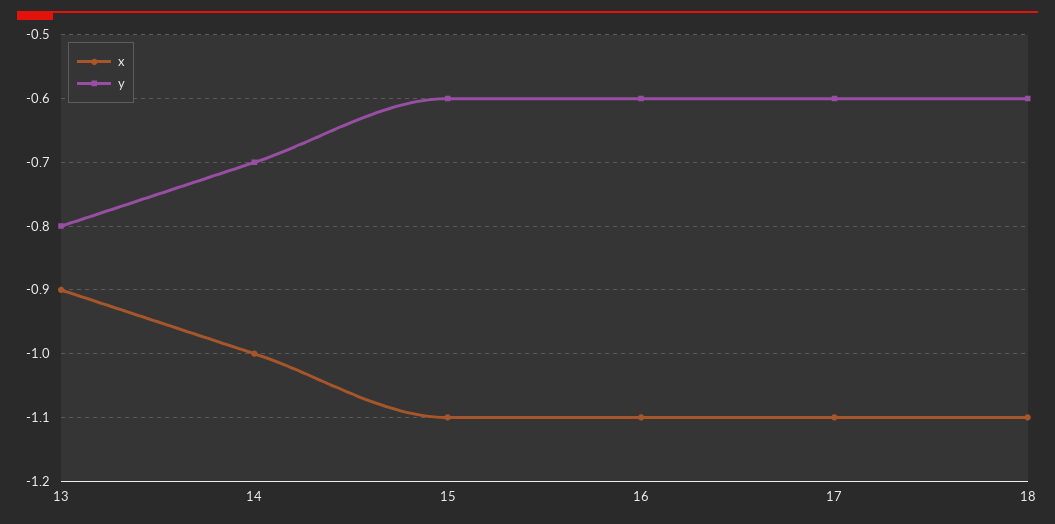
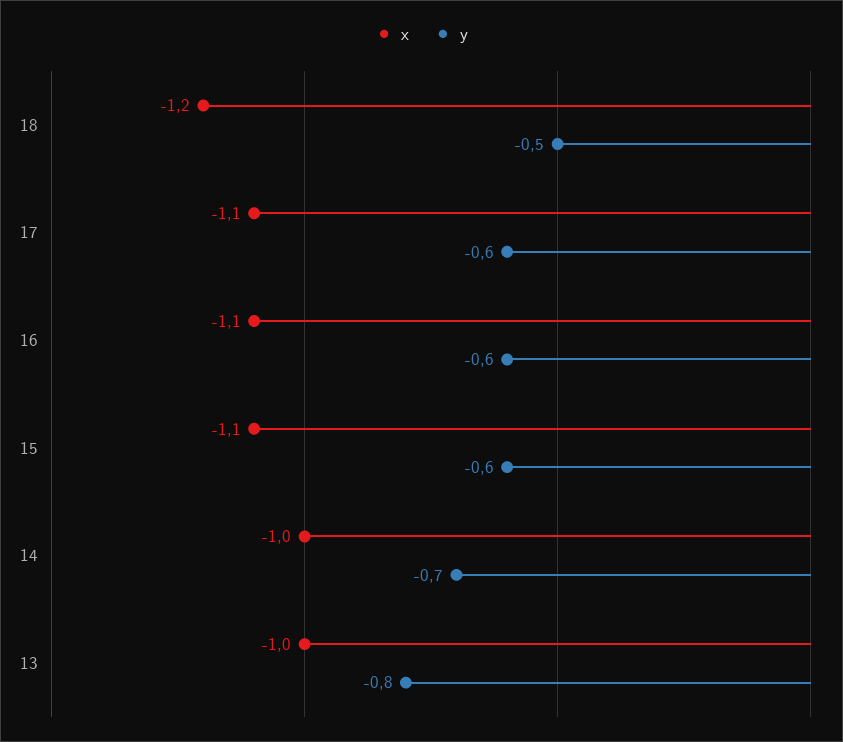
  {
    "x": {
-     "13": -0.9,
+     "13": -1,
      "14": -1,
      "15": -1.1,
      "16": -1.1,
      "17": -1.1,
-     "18": -1.1
+     "18": -1.2
    },
    "y": {
      "13": -0.8,
      "14": -0.7,
      "15": -0.6,
      "16": -0.6,
      "17": -0.6,
-     "18": -0.6
+     "18": -0.5
    }
  }

